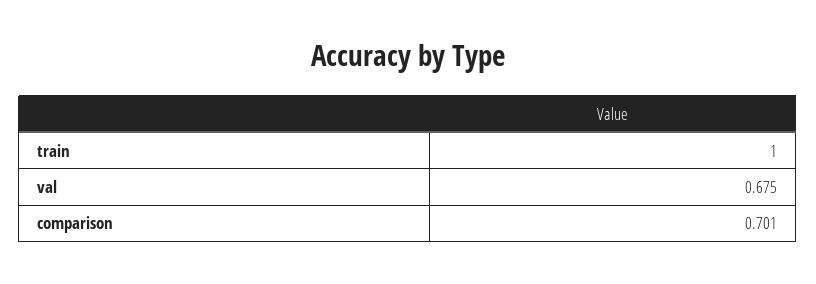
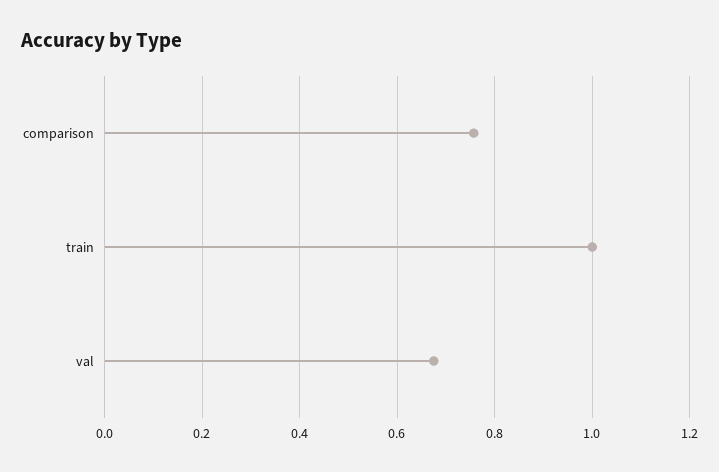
  {
    "train": 1,
    "val": 0.675,
-   "comparison": 0.701
+   "comparison": 0.76
  }

